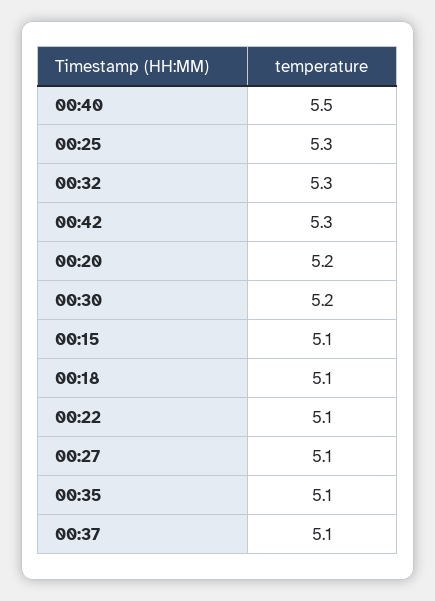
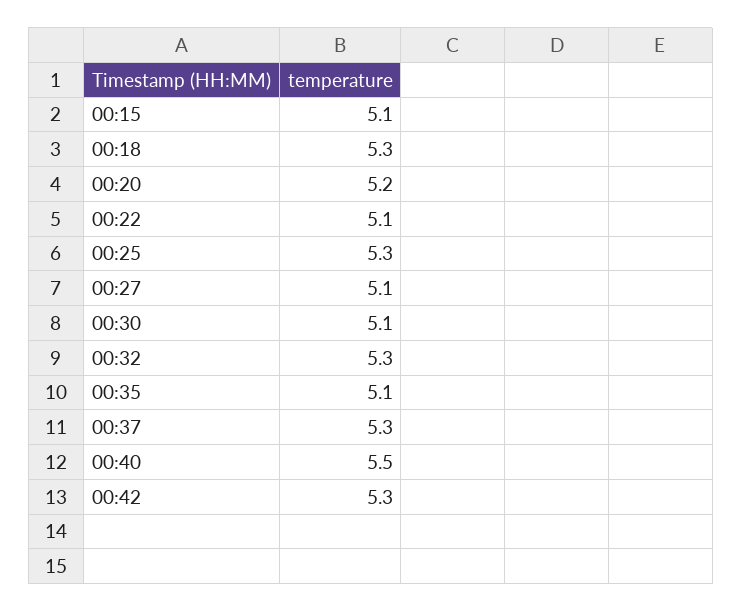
  {
    "00:40": 5.5,
    "00:25": 5.3,
    "00:32": 5.3,
    "00:42": 5.3,
    "00:20": 5.2,
-   "00:30": 5.2,
+   "00:30": 5.1,
    "00:15": 5.1,
-   "00:18": 5.1,
+   "00:18": 5.3,
    "00:22": 5.1,
    "00:27": 5.1,
    "00:35": 5.1,
-   "00:37": 5.1
+   "00:37": 5.3
  }

